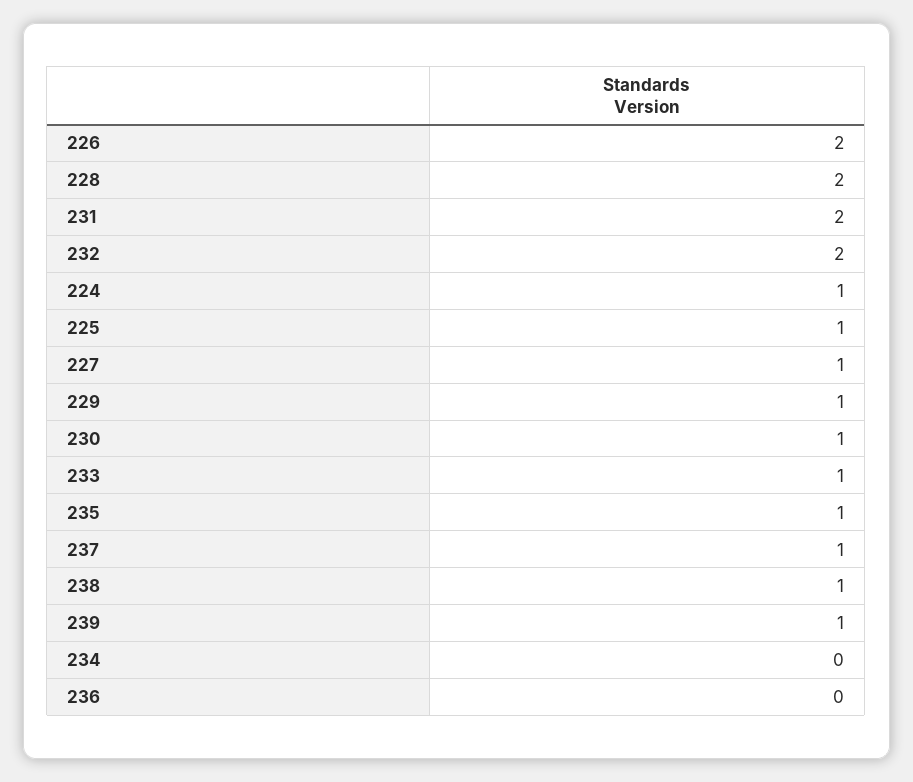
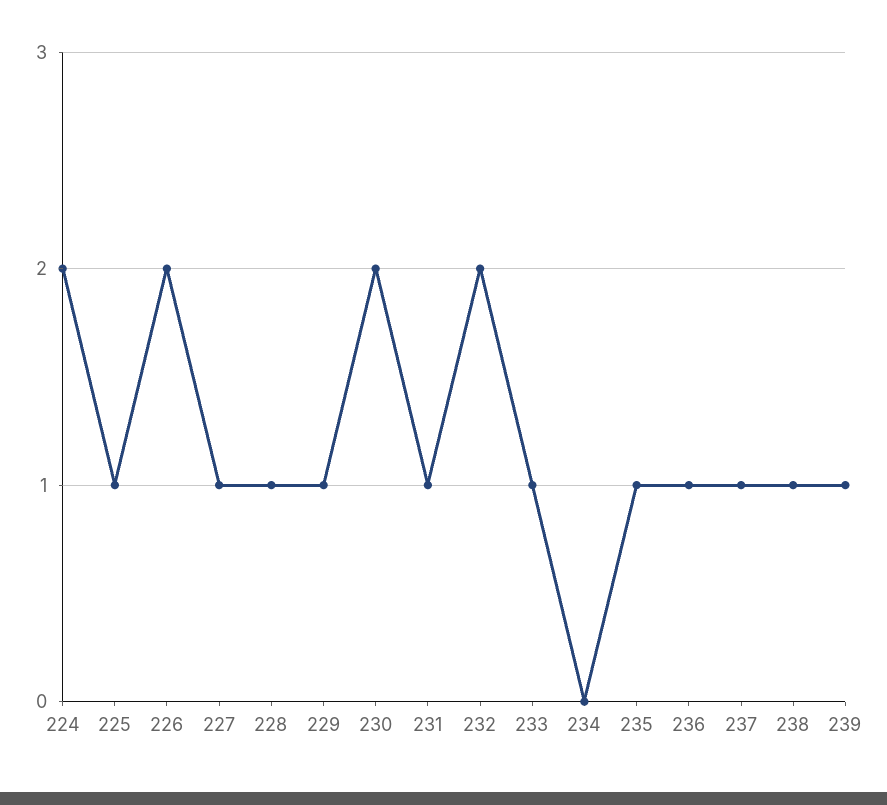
  {
    "226": 2,
-   "228": 2,
+   "228": 1,
-   "231": 2,
+   "231": 1,
    "232": 2,
-   "224": 1,
+   "224": 2,
    "225": 1,
    "227": 1,
    "229": 1,
-   "230": 1,
+   "230": 2,
    "233": 1,
    "235": 1,
    "237": 1,
    "238": 1,
    "239": 1,
    "234": 0,
-   "236": 0
+   "236": 1
  }

